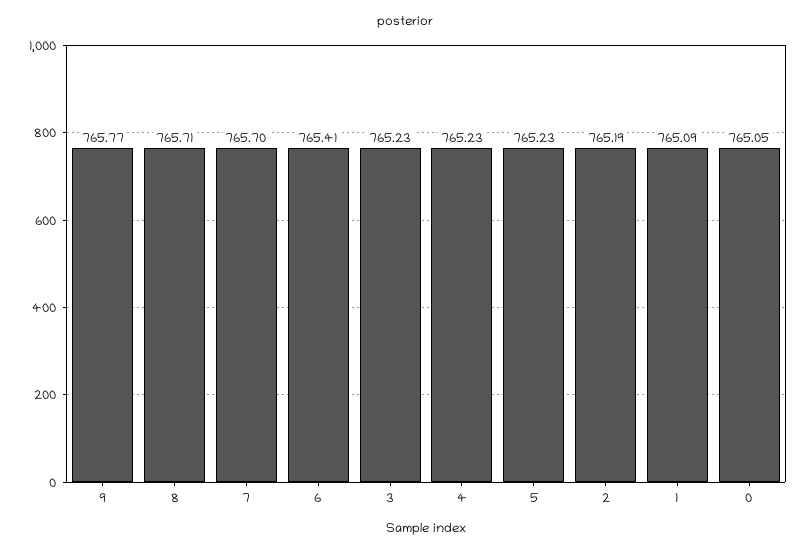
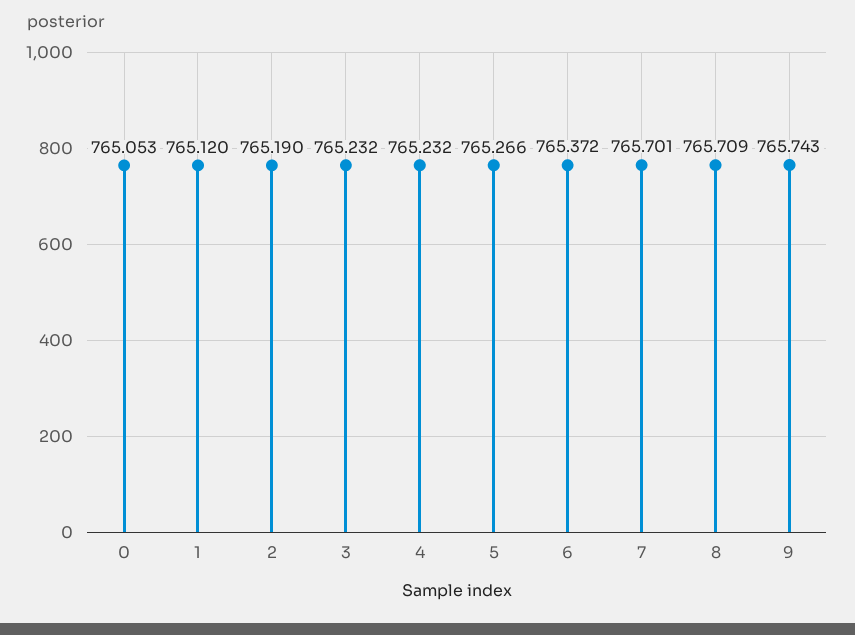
  {
-   "9": 765.77,
+   "9": 765.743,
    "8": 765.709,
    "7": 765.701,
-   "6": 765.41,
+   "6": 765.372,
    "3": 765.232,
    "4": 765.232,
-   "5": 765.23,
+   "5": 765.266,
    "2": 765.19,
-   "1": 765.09,
+   "1": 765.12,
    "0": 765.053
  }

